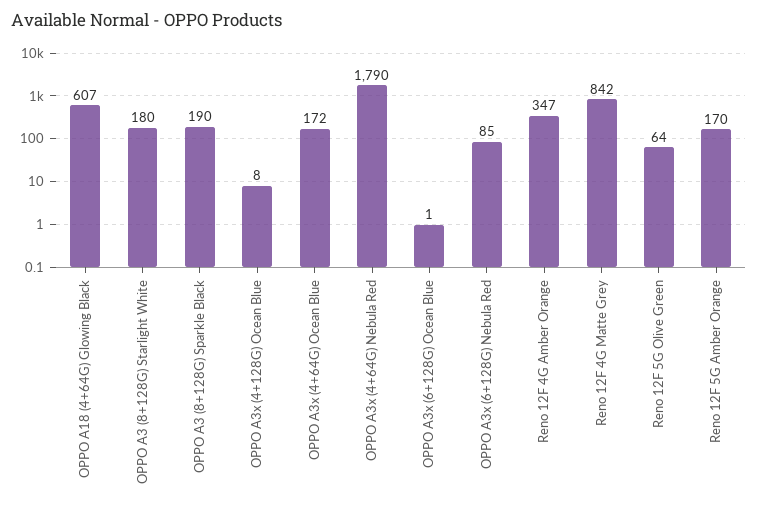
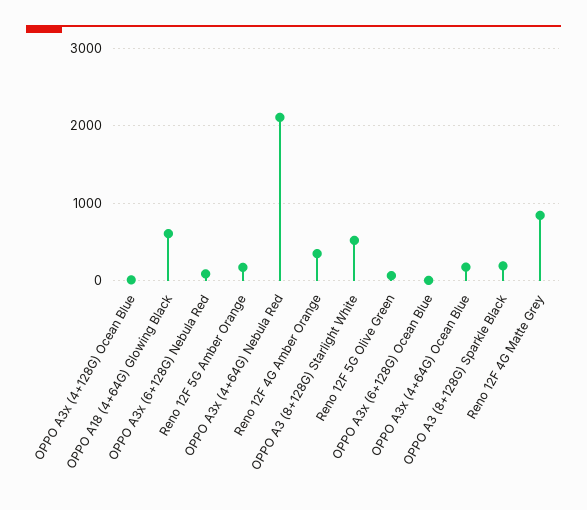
  {
    "OPPO A18 (4+64G) Glowing Black": 607,
-   "OPPO A3 (8+128G) Starlight White": 180,
+   "OPPO A3 (8+128G) Starlight White": 500,
    "OPPO A3 (8+128G) Sparkle Black": 190,
    "OPPO A3x (4+128G) Ocean Blue": 8,
    "OPPO A3x (4+64G) Ocean Blue": 172,
-   "OPPO A3x (4+64G) Nebula Red": 1790,
+   "OPPO A3x (4+64G) Nebula Red": 2100,
    "OPPO A3x (6+128G) Ocean Blue": 1,
    "OPPO A3x (6+128G) Nebula Red": 85,
    "Reno 12F 4G Amber Orange": 347,
    "Reno 12F 4G Matte Grey": 842,
    "Reno 12F 5G Olive Green": 64,
    "Reno 12F 5G Amber Orange": 170
  }

